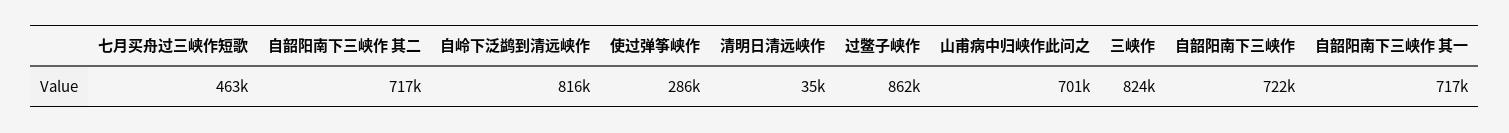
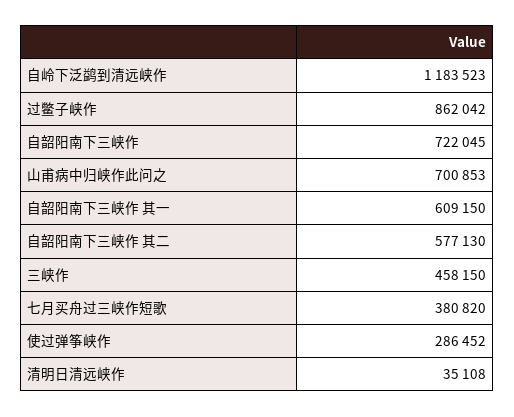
  {
-   "七月买舟过三峡作短歌": 463000,
+   "七月买舟过三峡作短歌": 380820,
-   "自韶阳南下三峡作 其二": 717000,
+   "自韶阳南下三峡作 其二": 577130,
-   "自岭下泛鹢到清远峡作": 816000,
+   "自岭下泛鹢到清远峡作": 1183523,
    "使过弹筝峡作": 286452,
    "清明日清远峡作": 35108,
    "过鳖子峡作": 862042,
    "山甫病中归峡作此问之": 700853,
-   "三峡作": 824000,
+   "三峡作": 458150,
    "自韶阳南下三峡作": 722045,
-   "自韶阳南下三峡作 其一": 717000
+   "自韶阳南下三峡作 其一": 609150
  }

